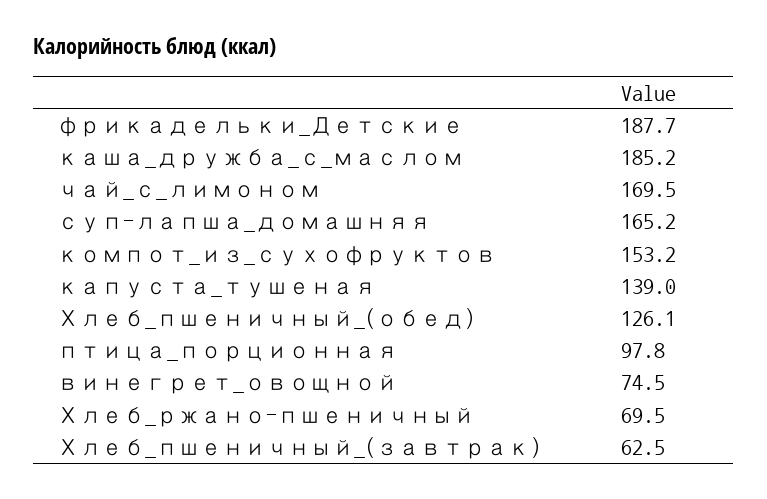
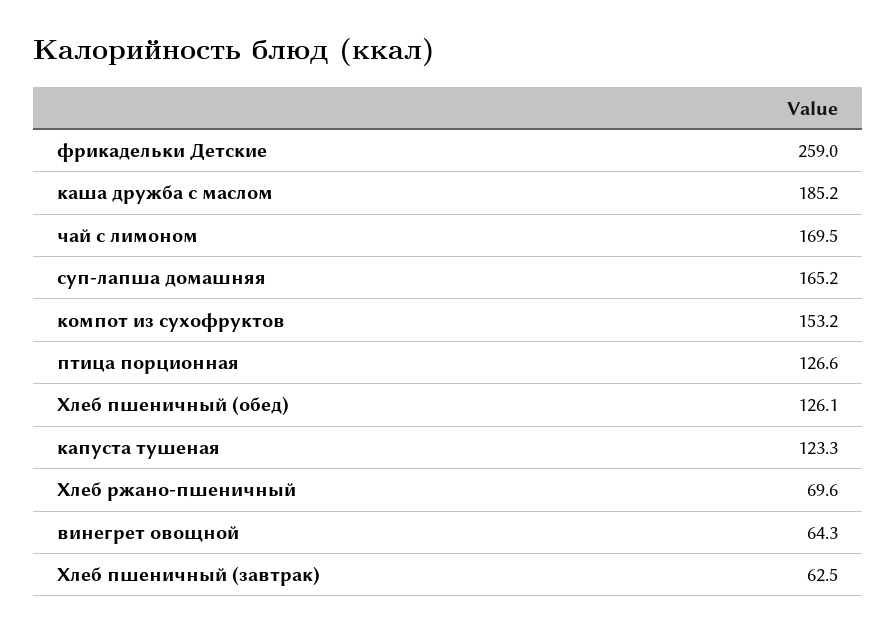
  {
-   "фрикадельки_Детские": 187.7,
+   "фрикадельки_Детские": 259,
    "каша_дружба_с_маслом": 185.2,
    "чай_с_лимоном": 169.5,
    "суп-лапша_домашняя": 165.2,
    "компот_из_сухофруктов": 153.2,
-   "капуста_тушеная": 139,
+   "капуста_тушеная": 123.3,
    "Хлеб_пшеничный_(обед)": 126.1,
-   "птица_порционная": 97.8,
+   "птица_порционная": 126.6,
-   "винегрет_овощной": 74.5,
+   "винегрет_овощной": 64.3,
-   "Хлеб_ржано-пшеничный": 69.5,
+   "Хлеб_ржано-пшеничный": 69.6,
    "Хлеб_пшеничный_(завтрак)": 62.5
  }

